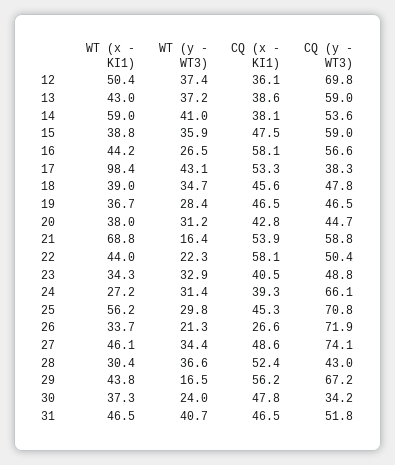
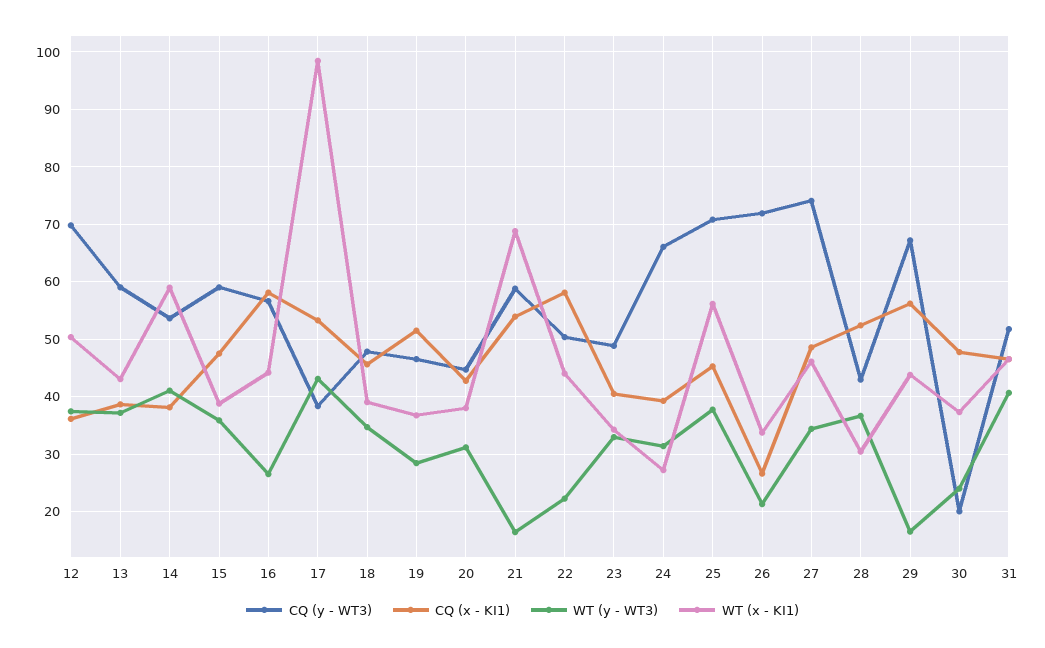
  {
    "WT (x - KI1)": {
      "12": 50.4,
      "13": 43,
      "14": 59,
      "15": 38.8,
      "16": 44.2,
      "17": 98.4,
      "18": 39,
      "19": 36.7,
      "20": 38,
      "21": 68.8,
      "22": 44,
      "23": 34.3,
      "24": 27.2,
      "25": 56.2,
      "26": 33.7,
      "27": 46.1,
      "28": 30.4,
      "29": 43.8,
      "30": 37.3,
      "31": 46.5
    },
    "WT (y - WT3)": {
      "12": 37.4,
      "13": 37.2,
      "14": 41,
      "15": 35.9,
      "16": 26.5,
      "17": 43.1,
      "18": 34.7,
      "19": 28.4,
      "20": 31.2,
      "21": 16.4,
      "22": 22.3,
      "23": 32.9,
      "24": 31.4,
-     "25": 29.8,
+     "25": 38,
      "26": 21.3,
      "27": 34.4,
      "28": 36.6,
      "29": 16.5,
      "30": 24,
      "31": 40.7
    },
    "CQ (x - KI1)": {
      "12": 36.1,
      "13": 38.6,
      "14": 38.1,
      "15": 47.5,
      "16": 58.1,
      "17": 53.3,
      "18": 45.6,
-     "19": 46.5,
+     "19": 52,
      "20": 42.8,
      "21": 53.9,
      "22": 58.1,
      "23": 40.5,
      "24": 39.3,
      "25": 45.3,
      "26": 26.6,
      "27": 48.6,
      "28": 52.4,
      "29": 56.2,
      "30": 47.8,
      "31": 46.5
    },
    "CQ (y - WT3)": {
      "12": 69.8,
      "13": 59,
      "14": 53.6,
      "15": 59,
      "16": 56.6,
      "17": 38.3,
      "18": 47.8,
      "19": 46.5,
      "20": 44.7,
      "21": 58.8,
      "22": 50.4,
      "23": 48.8,
      "24": 66.1,
      "25": 70.8,
      "26": 71.9,
      "27": 74.1,
      "28": 43,
      "29": 67.2,
-     "30": 34.2,
+     "30": 20,
      "31": 51.8
    }
  }

